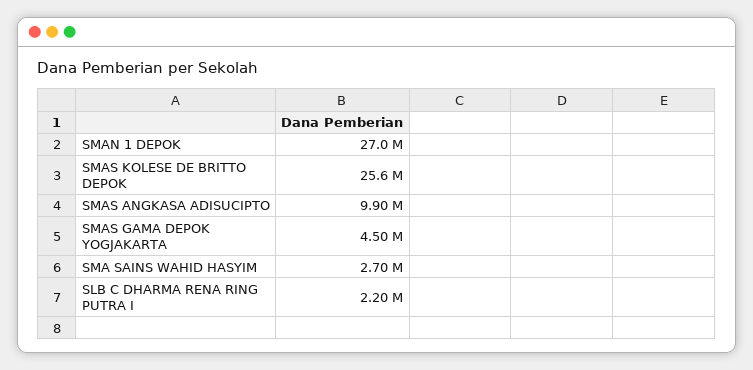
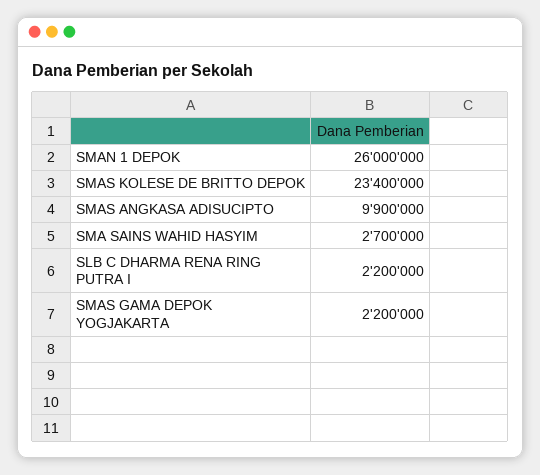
  {
-   "SMAN 1 DEPOK": 27000000,
+   "SMAN 1 DEPOK": 26000000,
-   "SMAS KOLESE DE BRITTO DEPOK": 25600000,
+   "SMAS KOLESE DE BRITTO DEPOK": 23400000,
    "SMAS ANGKASA ADISUCIPTO": 9900000,
-   "SMAS GAMA DEPOK YOGJAKARTA": 4500000,
+   "SMAS GAMA DEPOK YOGJAKARTA": 2200000,
    "SMA SAINS WAHID HASYIM": 2700000,
    "SLB C DHARMA RENA RING PUTRA I": 2200000
  }

